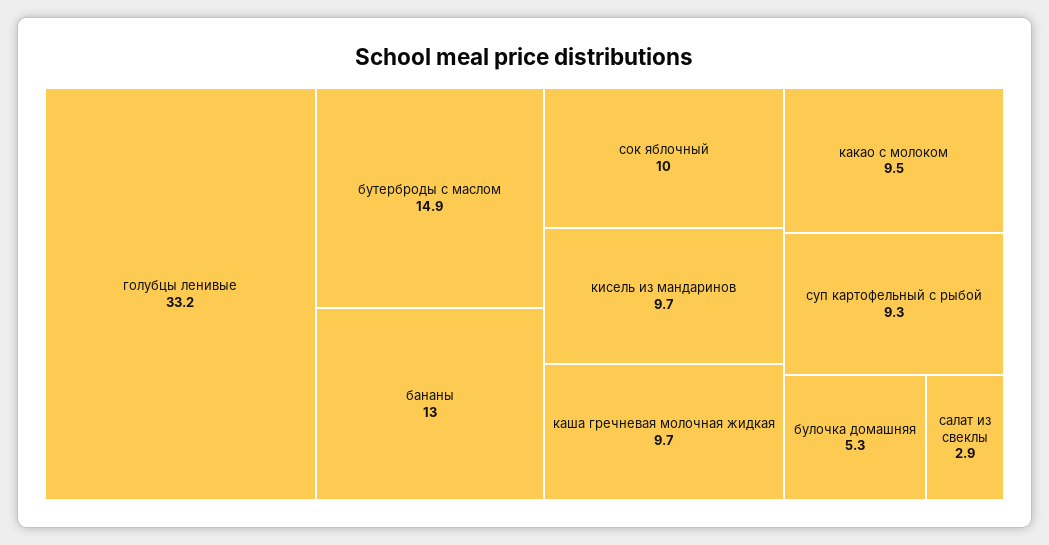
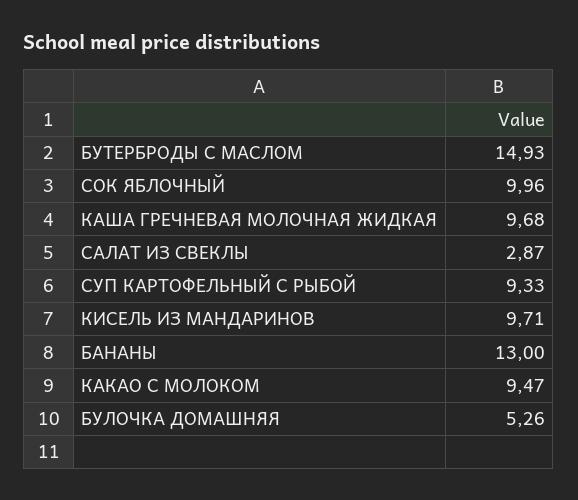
  {
-   "голубцы ленивые": 33.2,
    "бутерброды с маслом": 14.93,
    "бананы": 13,
    "сок яблочный": 9.96,
    "кисель из мандаринов": 9.71,
    "каша гречневая молочная жидкая": 9.68,
    "какао с молоком": 9.47,
    "суп картофельный с рыбой": 9.33,
    "булочка домашняя": 5.26,
    "салат из свеклы": 2.87
  }

